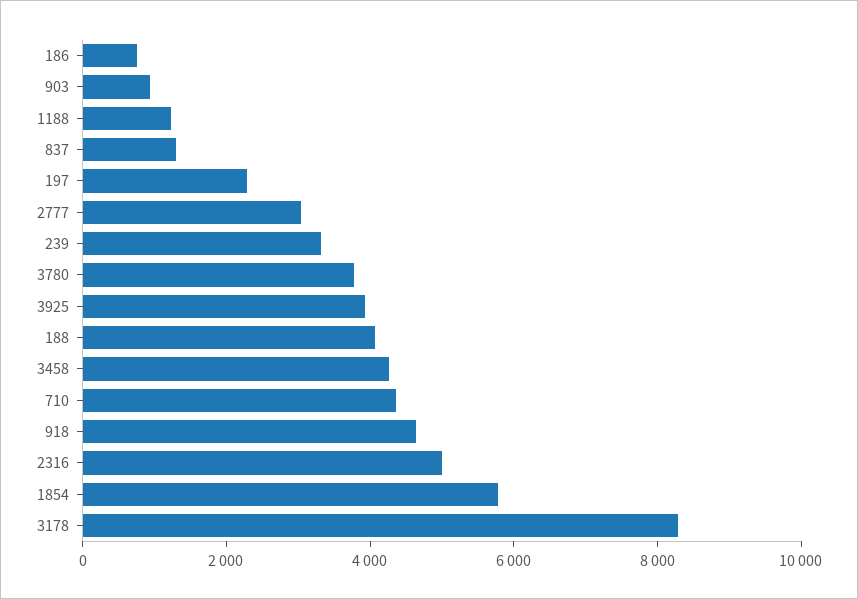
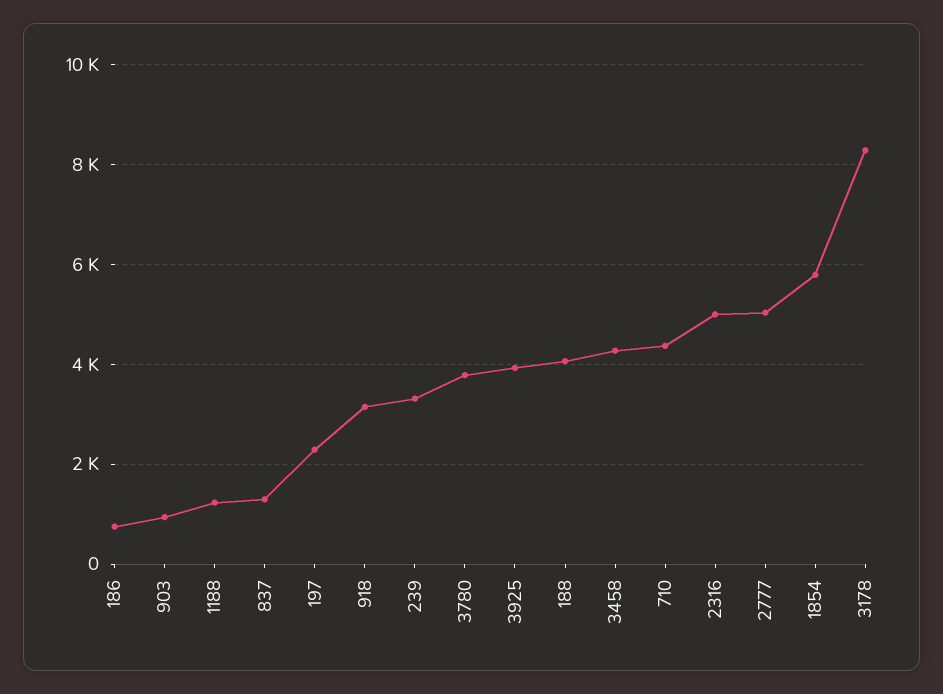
  {
    "186": 800,
    "903": 1000,
    "1188": 1200,
    "837": 1200,
    "197": 2200,
-   "2777": 3000,
+   "2777": 5000,
    "239": 3400,
    "3780": 3800,
    "3925": 4000,
    "188": 4000,
    "3458": 4200,
    "710": 4400,
-   "918": 4500,
+   "918": 3200,
    "2316": 5000,
    "1854": 5800,
    "3178": 8200
  }

